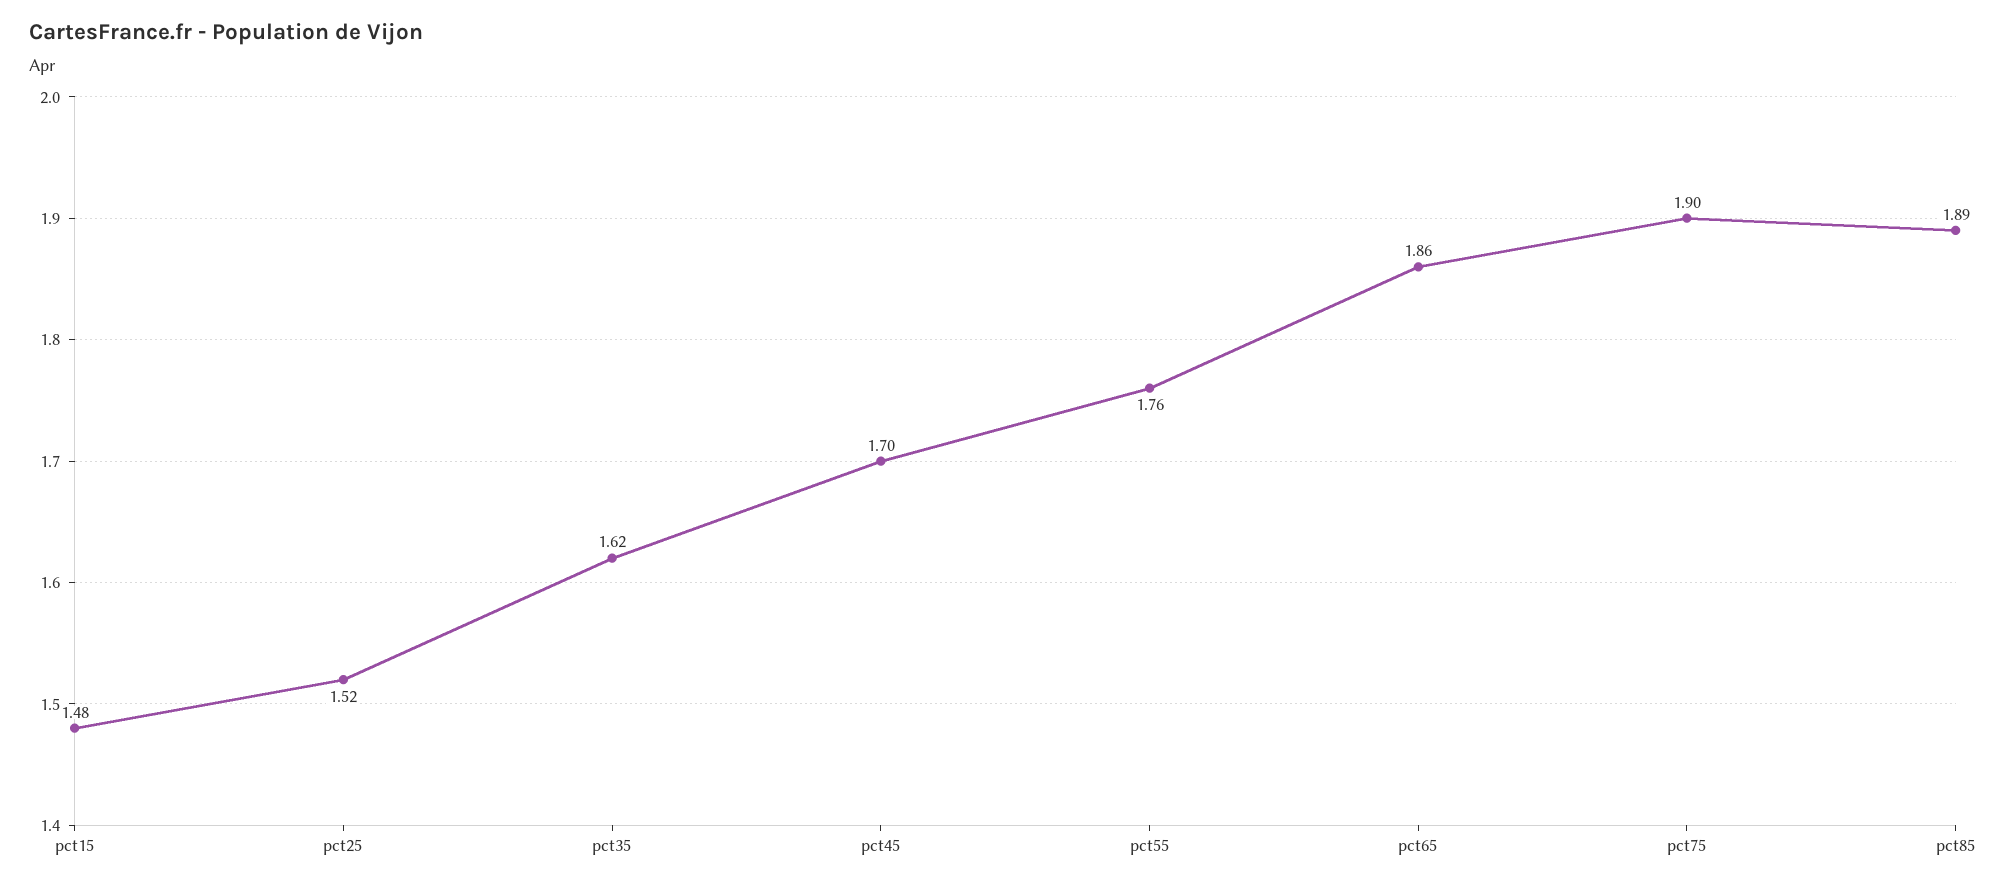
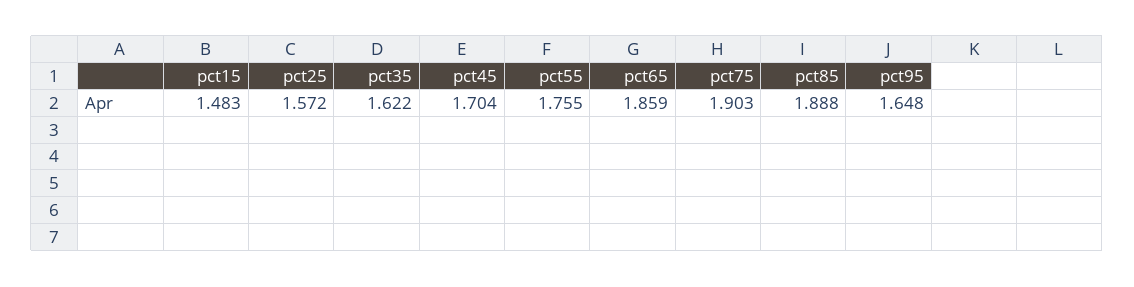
  {
    "pct15": 1.483,
-   "pct25": 1.52,
+   "pct25": 1.572,
    "pct35": 1.622,
    "pct45": 1.704,
    "pct55": 1.755,
    "pct65": 1.859,
    "pct75": 1.903,
-   "pct85": 1.888
+   "pct85": 1.888,
+   "pct95": 1.648
  }

